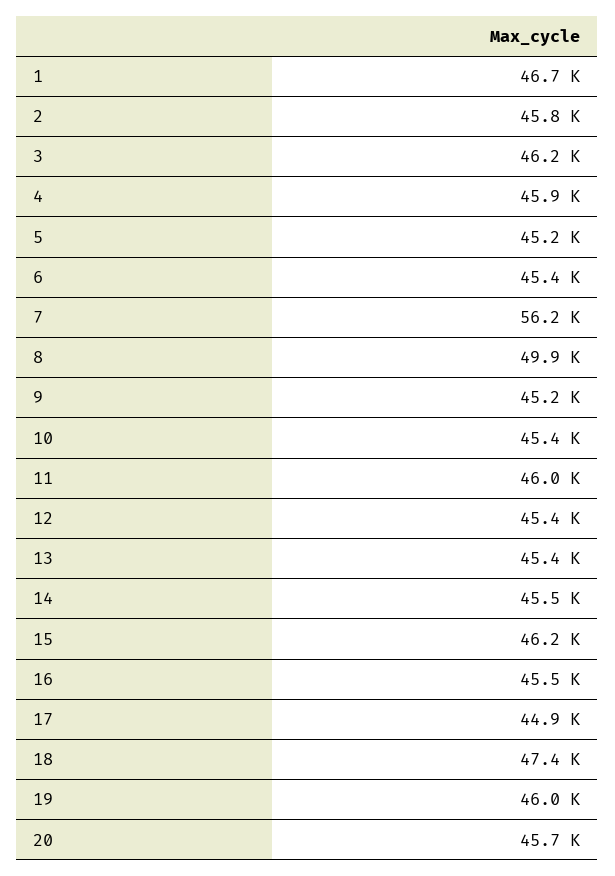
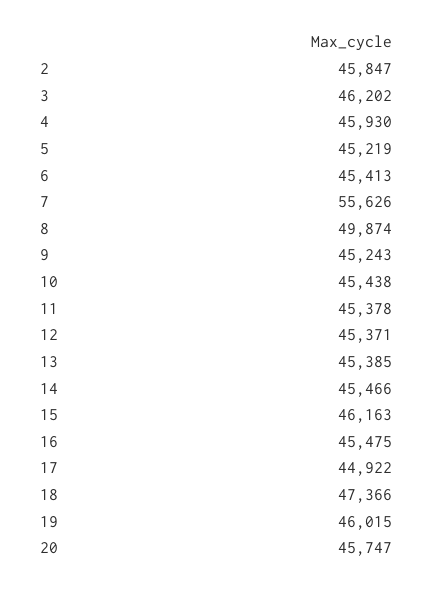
  {
-   "1": 46700,
    "2": 45847,
    "3": 46202,
    "4": 45930,
    "5": 45219,
    "6": 45413,
-   "7": 56200,
+   "7": 55626,
    "8": 49874,
    "9": 45243,
    "10": 45438,
-   "11": 46000,
+   "11": 45378,
    "12": 45371,
    "13": 45385,
    "14": 45466,
    "15": 46163,
    "16": 45475,
    "17": 44922,
    "18": 47366,
    "19": 46015,
    "20": 45747
  }

